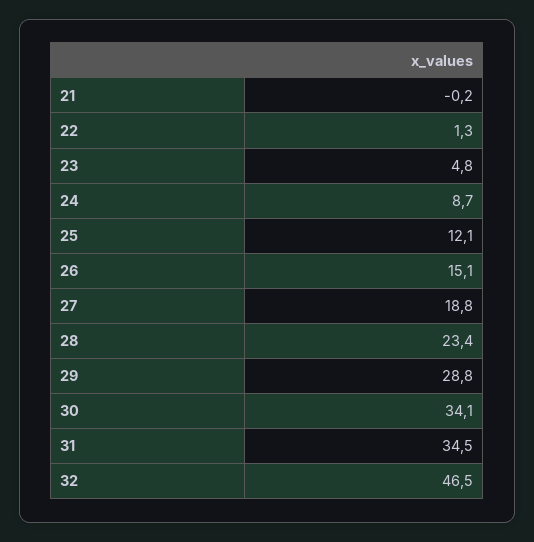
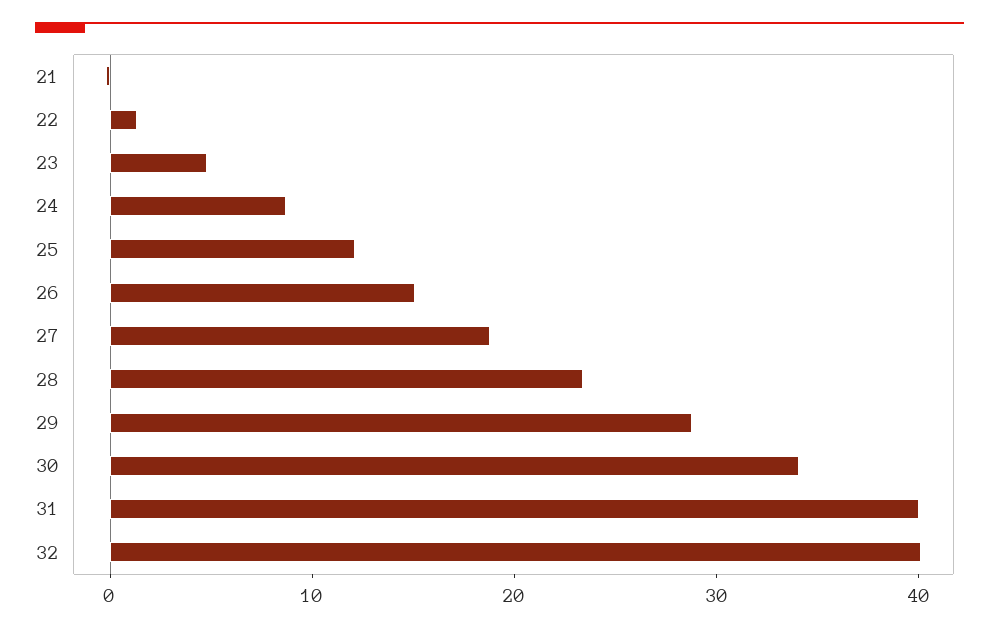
  {
    "21": -0.2,
    "22": 1.3,
    "23": 4.8,
    "24": 8.7,
    "25": 12.1,
    "26": 15.1,
    "27": 18.8,
    "28": 23.4,
    "29": 28.8,
    "30": 34.1,
-   "31": 34.5,
+   "31": 40,
-   "32": 46.5
+   "32": 40
  }

